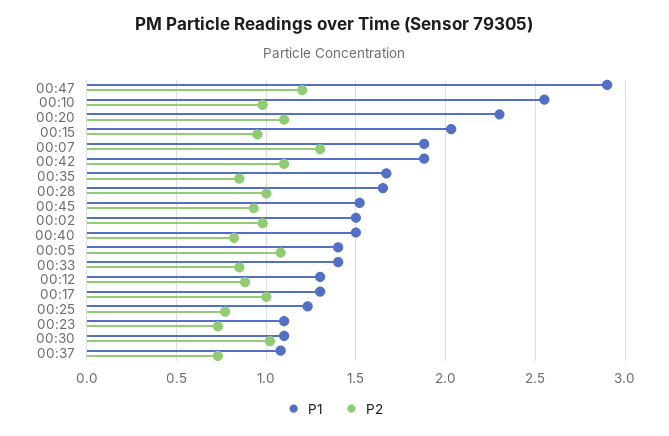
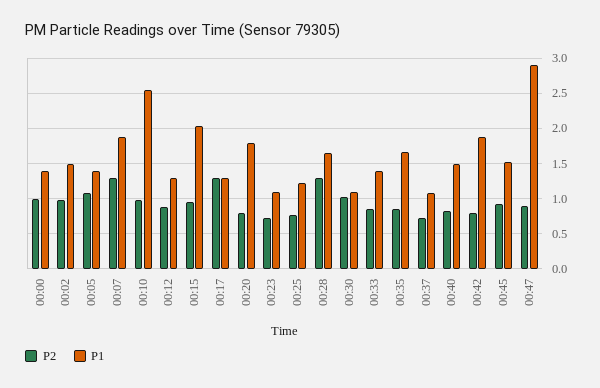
  {
    "P1": {
      "00:47": 2.9,
      "00:10": 2.55,
-     "00:20": 2.3,
+     "00:20": 1.8,
      "00:15": 2.05,
      "00:07": 1.9,
      "00:42": 1.9,
      "00:35": 1.65,
      "00:28": 1.65,
      "00:45": 1.5,
      "00:02": 1.5,
      "00:40": 1.5,
      "00:05": 1.4,
      "00:33": 1.4,
      "00:12": 1.3,
      "00:17": 1.3,
      "00:25": 1.25,
      "00:23": 1.1,
      "00:30": 1.1,
-     "00:37": 1.1
+     "00:37": 1.1,
+     "00:00": 1.4
    },
    "P2": {
-     "00:47": 1.2,
+     "00:47": 0.9,
      "00:10": 1,
-     "00:20": 1.1,
+     "00:20": 0.8,
      "00:15": 0.95,
      "00:07": 1.3,
-     "00:42": 1.1,
+     "00:42": 0.8,
      "00:35": 0.85,
-     "00:28": 1,
+     "00:28": 1.3,
      "00:45": 0.95,
      "00:02": 1,
      "00:40": 0.8,
      "00:05": 1.1,
      "00:33": 0.85,
      "00:12": 0.9,
-     "00:17": 1,
+     "00:17": 1.3,
      "00:25": 0.75,
      "00:23": 0.75,
      "00:30": 1,
-     "00:37": 0.75
+     "00:37": 0.75,
+     "00:00": 1
    }
  }

